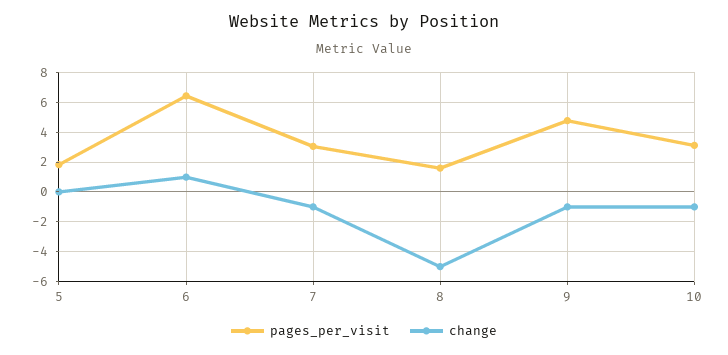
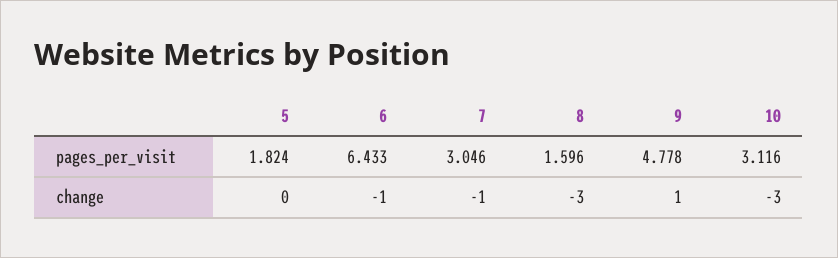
  {
    "pages_per_visit": {
      "5": 1.824,
      "6": 6.433,
      "7": 3.046,
      "8": 1.596,
      "9": 4.778,
      "10": 3.116
    },
    "change": {
      "5": 0,
-     "6": 1,
+     "6": -1,
      "7": -1,
-     "8": -5,
+     "8": -3,
-     "9": -1,
+     "9": 1,
-     "10": -1
+     "10": -3
    }
  }

